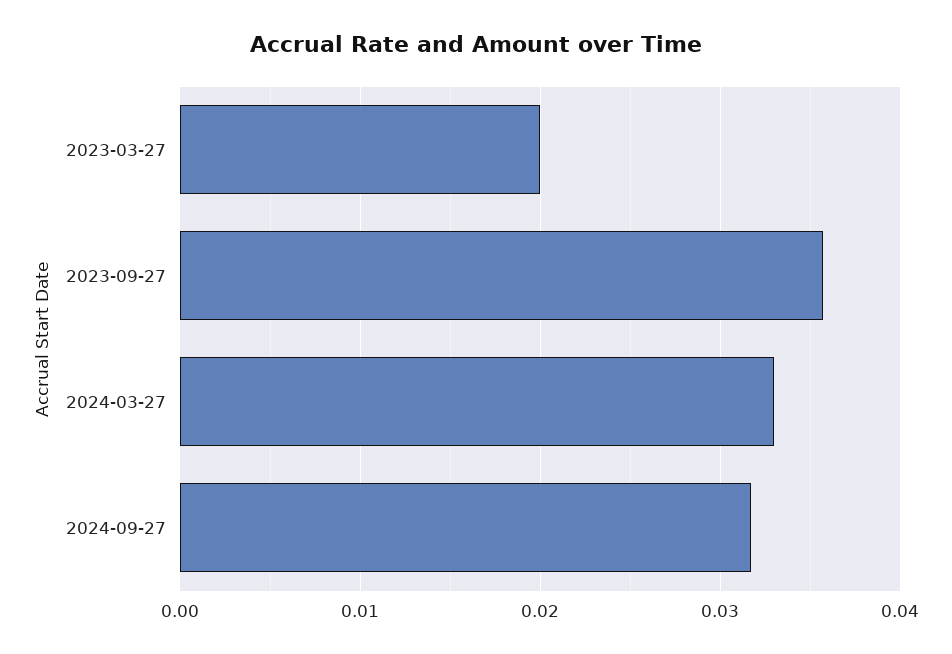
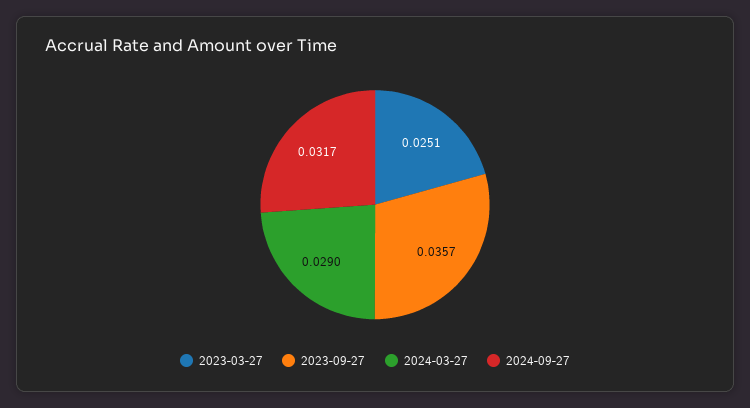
  {
-   "2023-03-27": 0.02,
+   "2023-03-27": 0.0251,
    "2023-09-27": 0.0357,
-   "2024-03-27": 0.033,
+   "2024-03-27": 0.029,
    "2024-09-27": 0.0317
  }

